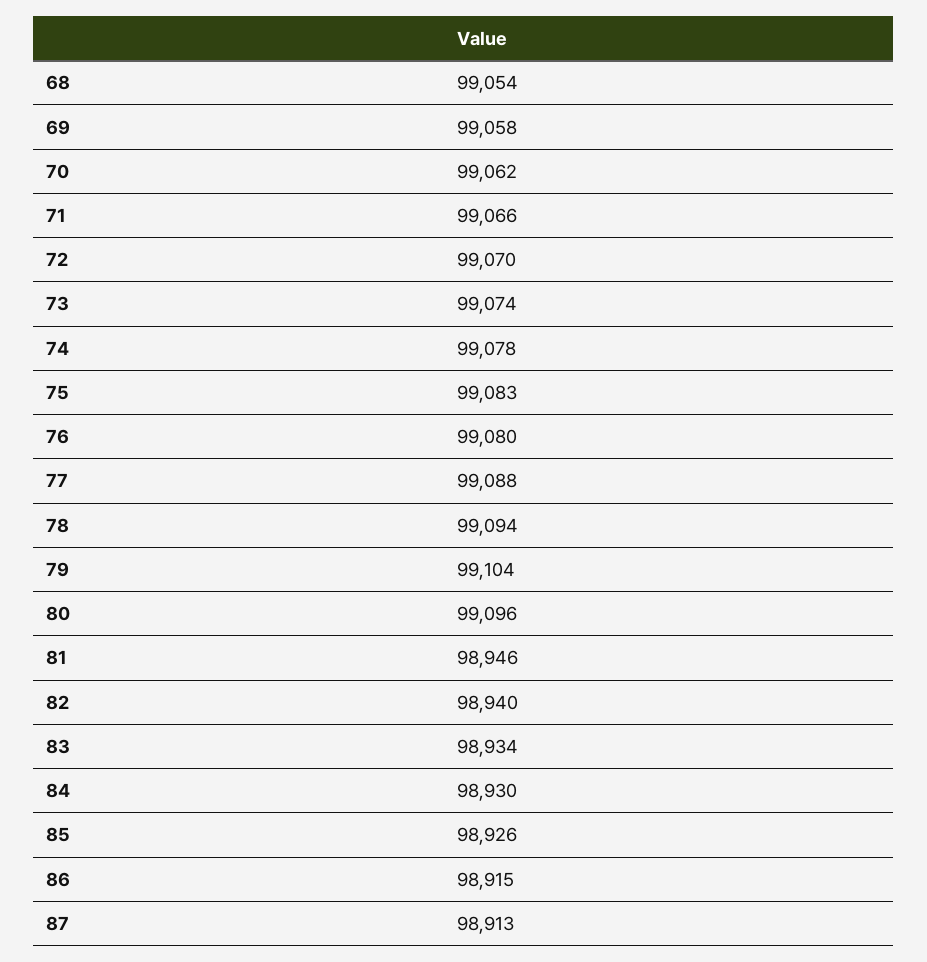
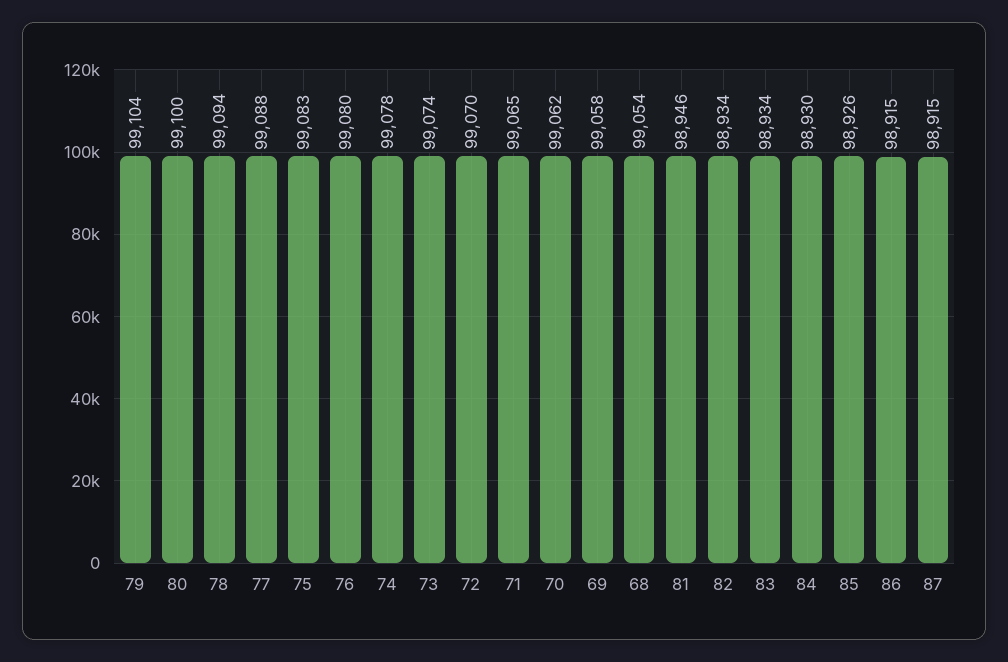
  {
    "68": 99054,
    "69": 99058,
    "70": 99062,
-   "71": 99066,
+   "71": 99065,
    "72": 99070,
    "73": 99074,
    "74": 99078,
    "75": 99083,
    "76": 99080,
    "77": 99088,
    "78": 99094,
    "79": 99104,
-   "80": 99096,
+   "80": 99100,
    "81": 98946,
-   "82": 98940,
+   "82": 98934,
    "83": 98934,
    "84": 98930,
    "85": 98926,
    "86": 98915,
-   "87": 98913
+   "87": 98915
  }

